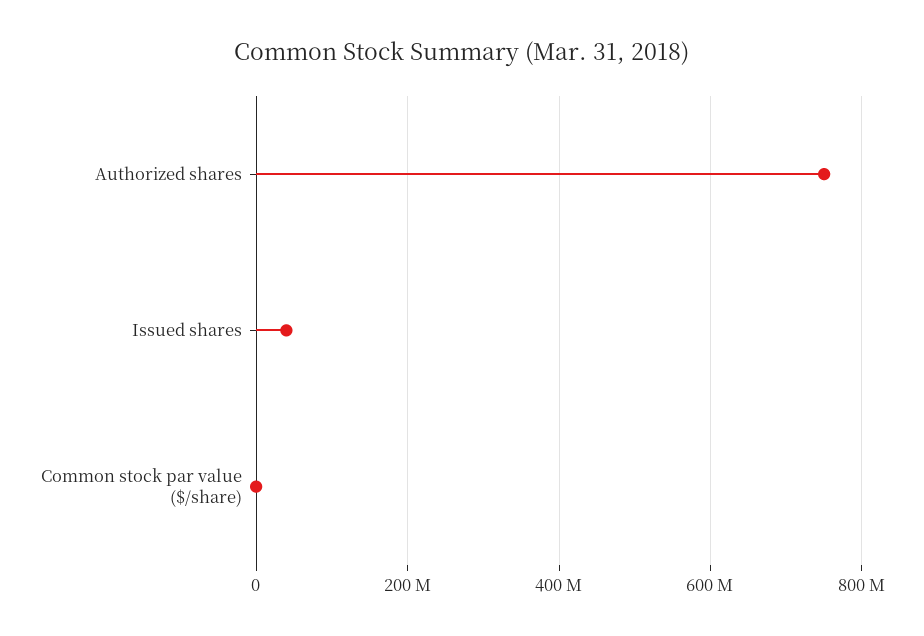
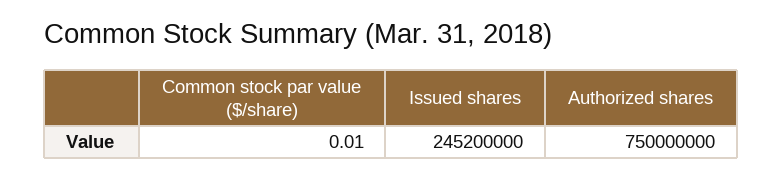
  {
    "Authorized shares": 750000000,
-   "Issued shares": 40000000,
+   "Issued shares": 245200000,
    "Common stock par value ($/share)": 0.01
  }

